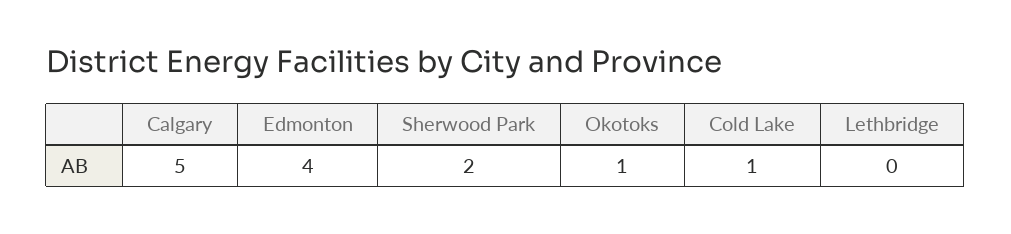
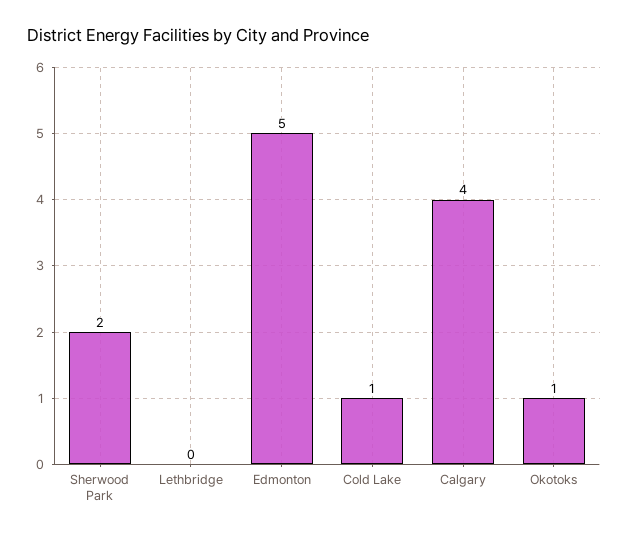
  {
-   "Calgary": 5,
+   "Calgary": 4,
-   "Edmonton": 4,
+   "Edmonton": 5,
    "Sherwood Park": 2,
    "Okotoks": 1,
    "Cold Lake": 1,
    "Lethbridge": 0
  }

